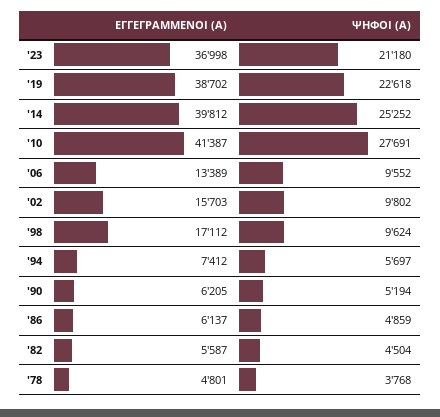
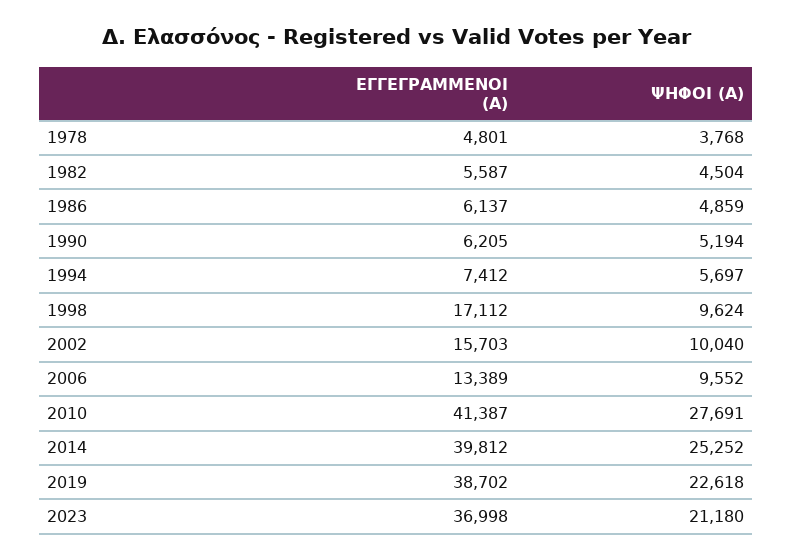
  {
    "ΕΓΓΕΓΡΑΜΜΕΝΟΙ (Α)": {
      "'23": 36998,
      "'19": 38702,
      "'14": 39812,
      "'10": 41387,
      "'06": 13389,
      "'02": 15703,
      "'98": 17112,
      "'94": 7412,
      "'90": 6205,
      "'86": 6137,
      "'82": 5587,
      "'78": 4801
    },
    "ΨΗΦΟΙ (Α)": {
      "'23": 21180,
      "'19": 22618,
      "'14": 25252,
      "'10": 27691,
      "'06": 9552,
-     "'02": 9802,
+     "'02": 10040,
      "'98": 9624,
      "'94": 5697,
      "'90": 5194,
      "'86": 4859,
      "'82": 4504,
      "'78": 3768
    }
  }

